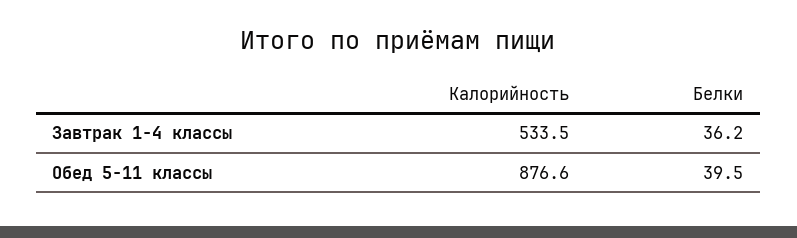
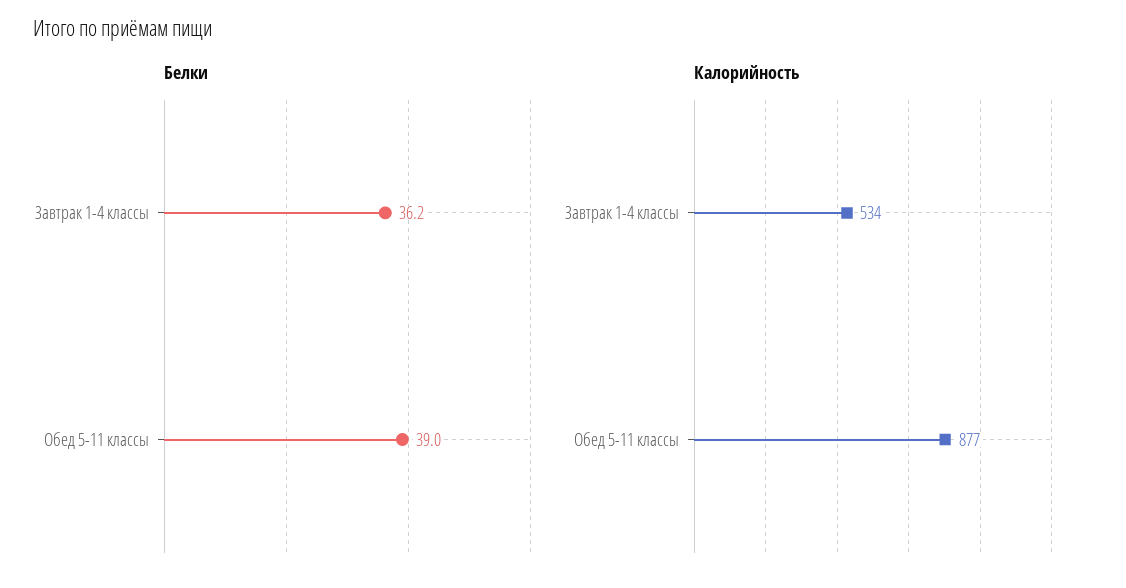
  {
    "Калорийность": {
      "Завтрак 1-4 классы": 533.5,
      "Обед 5-11 классы": 876.6
    },
    "Белки": {
      "Завтрак 1-4 классы": 36.2,
-     "Обед 5-11 классы": 39.5
+     "Обед 5-11 классы": 39
    }
  }

